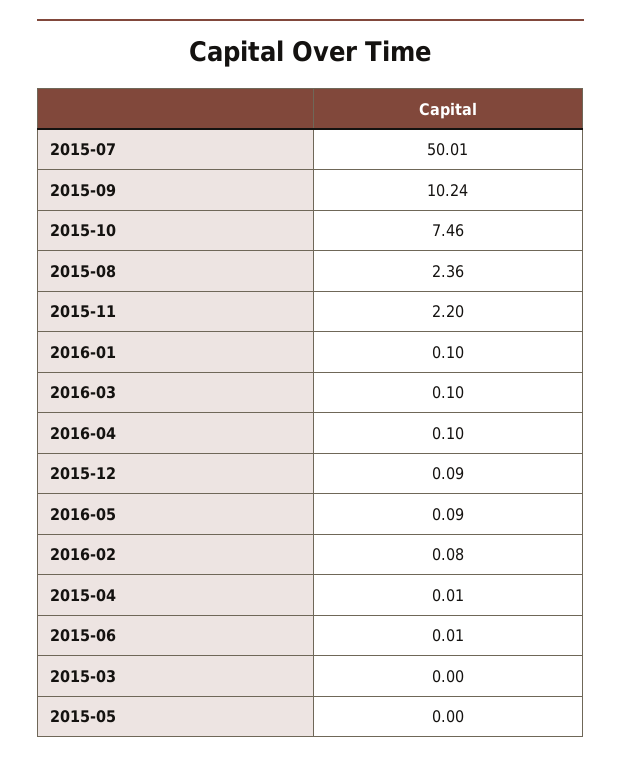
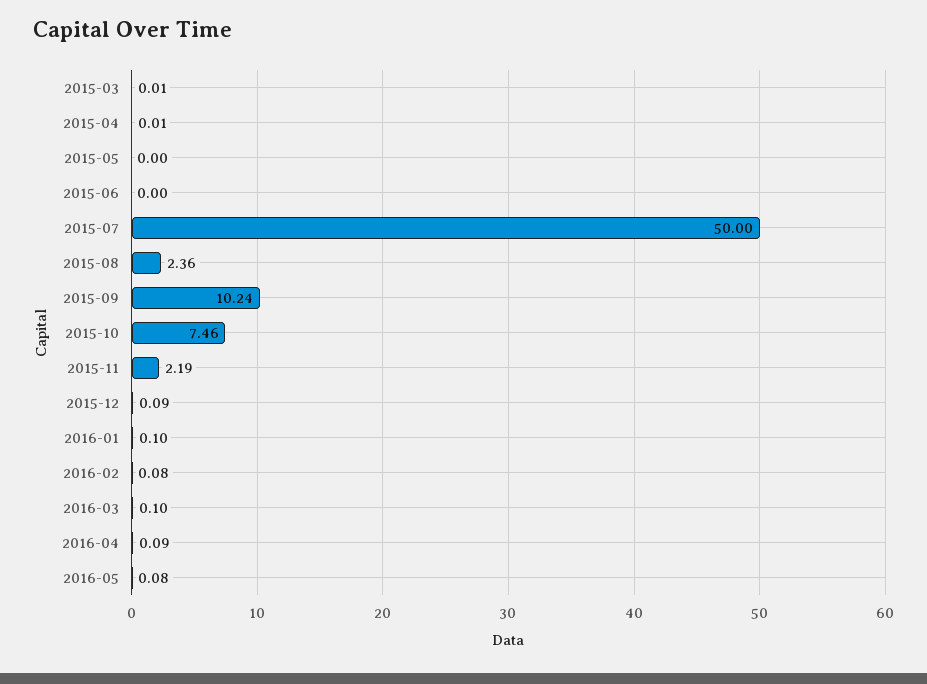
  {
-   "2015-07": 50.01,
+   "2015-07": 50,
    "2015-09": 10.24,
    "2015-10": 7.46,
    "2015-08": 2.36,
-   "2015-11": 2.2,
+   "2015-11": 2.19,
    "2016-01": 0.1,
    "2016-03": 0.1,
-   "2016-04": 0.1,
+   "2016-04": 0.09,
    "2015-12": 0.09,
-   "2016-05": 0.09,
+   "2016-05": 0.08,
    "2016-02": 0.08,
    "2015-04": 0.01,
-   "2015-06": 0.01,
+   "2015-06": 0,
-   "2015-03": 0,
+   "2015-03": 0.01,
    "2015-05": 0
  }

